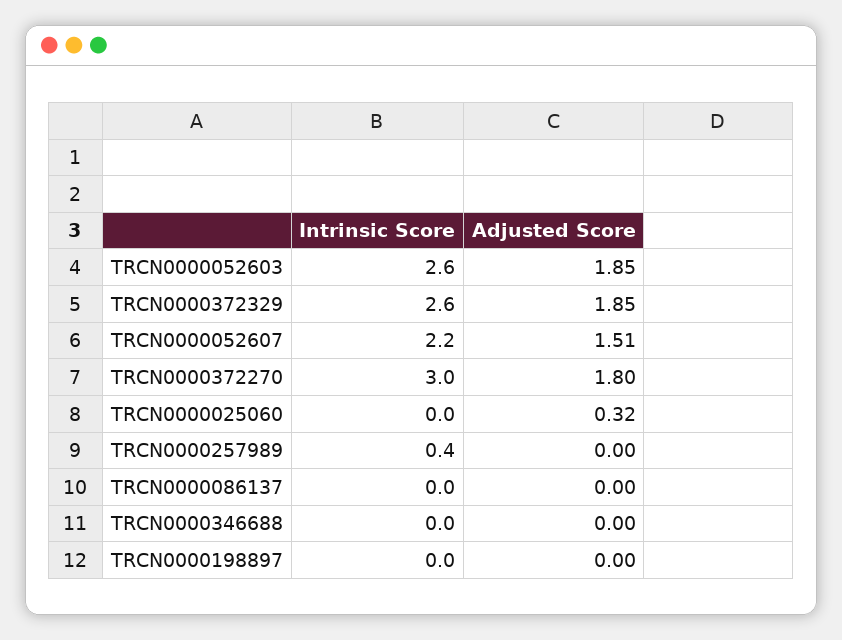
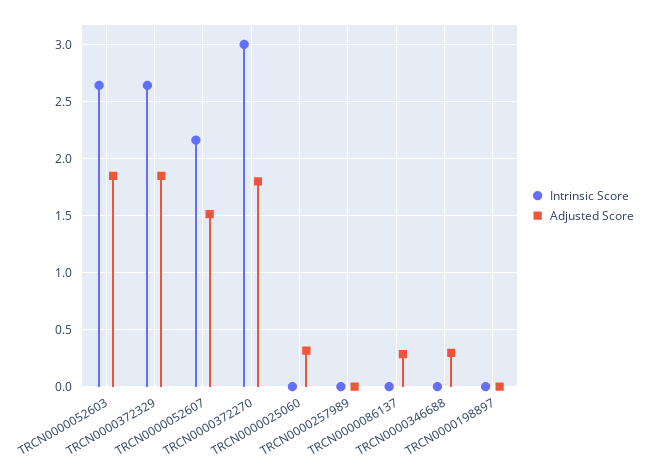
  {
    "Intrinsic Score": {
      "TRCN0000052603": 2.6,
      "TRCN0000372329": 2.6,
      "TRCN0000052607": 2.2,
      "TRCN0000372270": 3,
      "TRCN0000025060": 0,
-     "TRCN0000257989": 0.4,
+     "TRCN0000257989": 0,
      "TRCN0000086137": 0,
      "TRCN0000346688": 0,
      "TRCN0000198897": 0
    },
    "Adjusted Score": {
      "TRCN0000052603": 1.85,
      "TRCN0000372329": 1.85,
      "TRCN0000052607": 1.51,
      "TRCN0000372270": 1.8,
      "TRCN0000025060": 0.32,
      "TRCN0000257989": 0,
-     "TRCN0000086137": 0,
+     "TRCN0000086137": 0.3,
-     "TRCN0000346688": 0,
+     "TRCN0000346688": 0.3,
      "TRCN0000198897": 0
    }
  }

